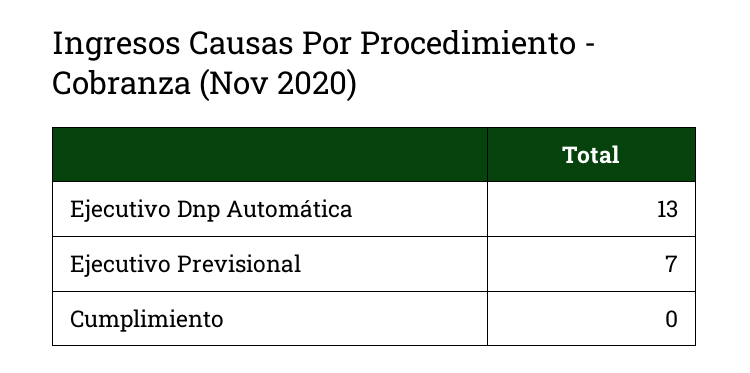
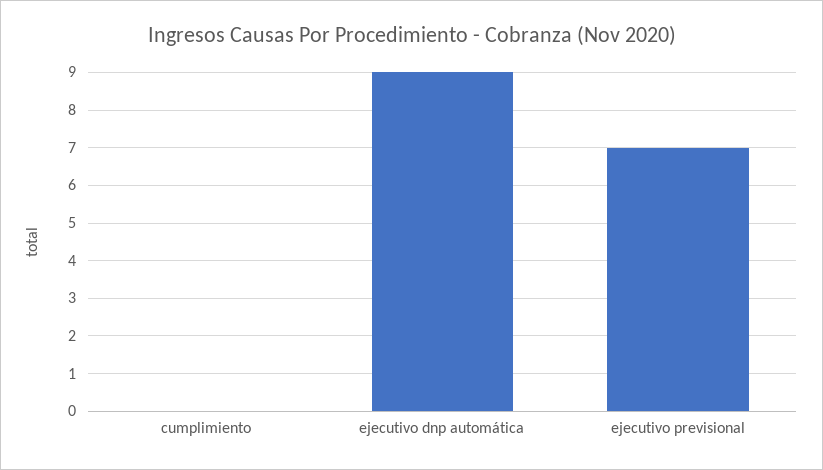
  {
-   "Ejecutivo Dnp Automática": 13,
+   "Ejecutivo Dnp Automática": 9,
    "Ejecutivo Previsional": 7,
    "Cumplimiento": 0
  }

